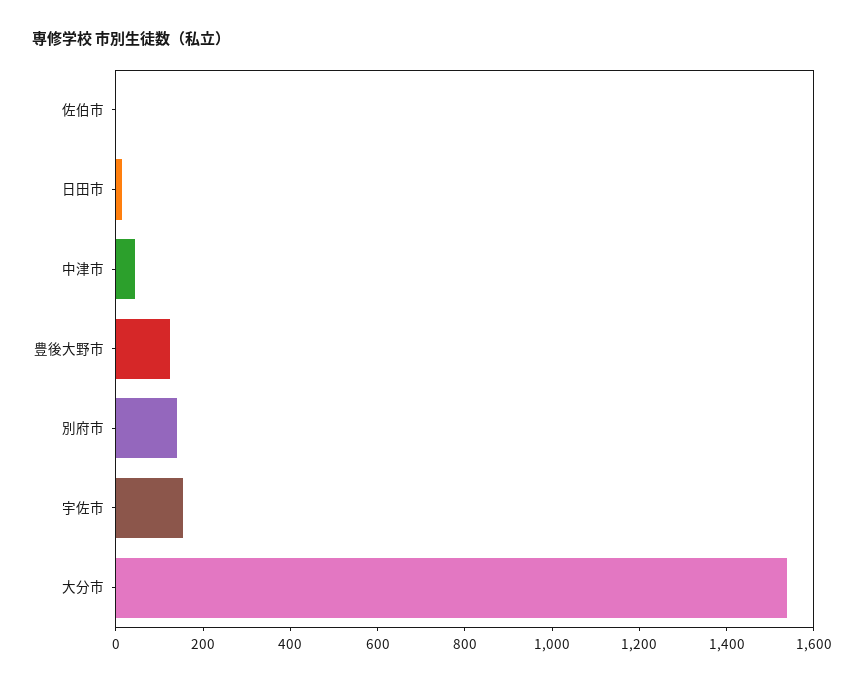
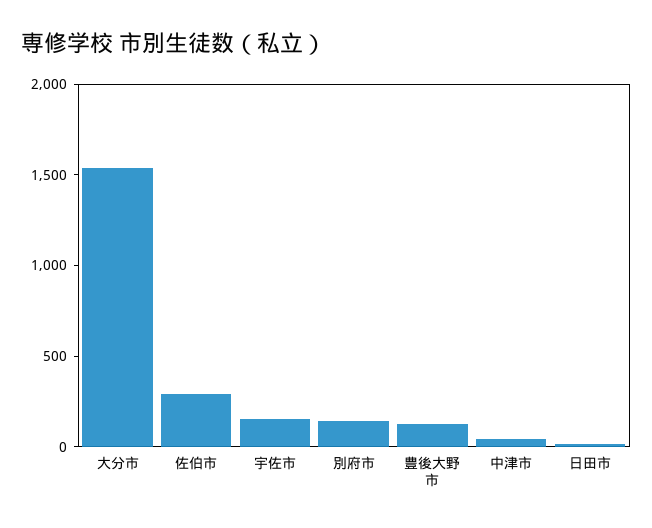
  {
-   "佐伯市": 0,
+   "佐伯市": 300,
    "日田市": 0,
    "中津市": 50,
    "豊後大野市": 150,
    "別府市": 150,
    "宇佐市": 150,
    "大分市": 1550
  }

